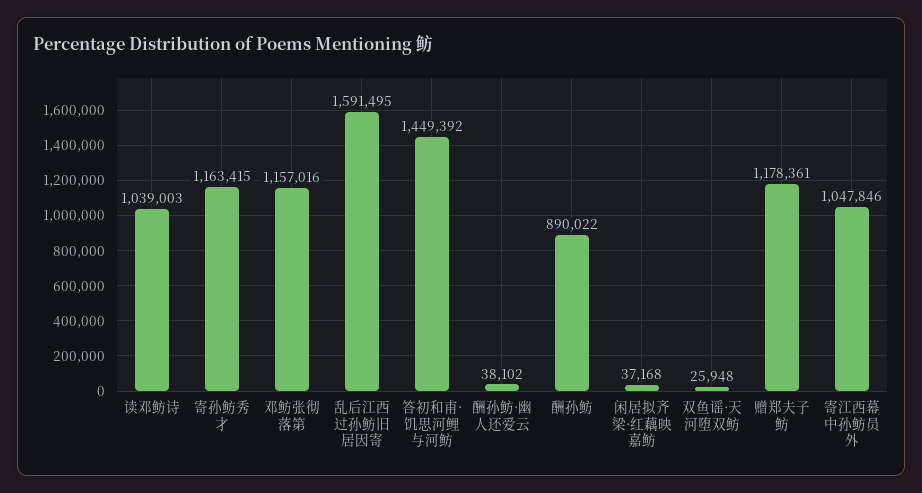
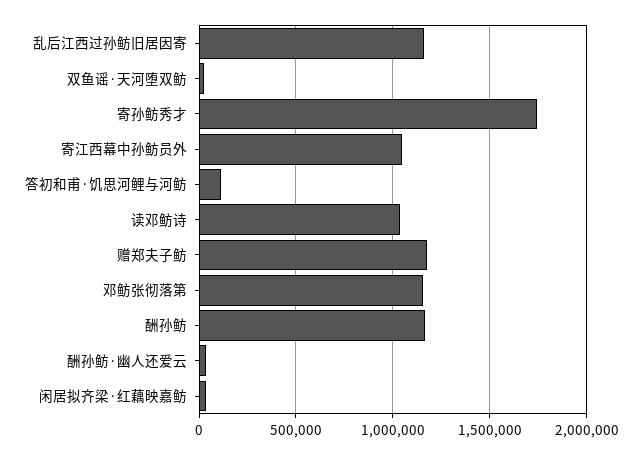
  {
    "读邓鲂诗": 1039003,
-   "寄孙鲂秀才": 1163415,
+   "寄孙鲂秀才": 1750000,
    "邓鲂张彻落第": 1157016,
-   "乱后江西过孙鲂旧居因寄": 1591495,
+   "乱后江西过孙鲂旧居因寄": 1150000,
-   "答初和甫·饥思河鲤与河鲂": 1449392,
+   "答初和甫·饥思河鲤与河鲂": 100000,
    "酬孙鲂·幽人还爱云": 38102,
-   "酬孙鲂": 890022,
+   "酬孙鲂": 1150000,
    "闲居拟齐梁·红藕映嘉鲂": 37168,
    "双鱼谣·天河堕双鲂": 25948,
    "赠郑夫子鲂": 1178361,
    "寄江西幕中孙鲂员外": 1047846
  }

